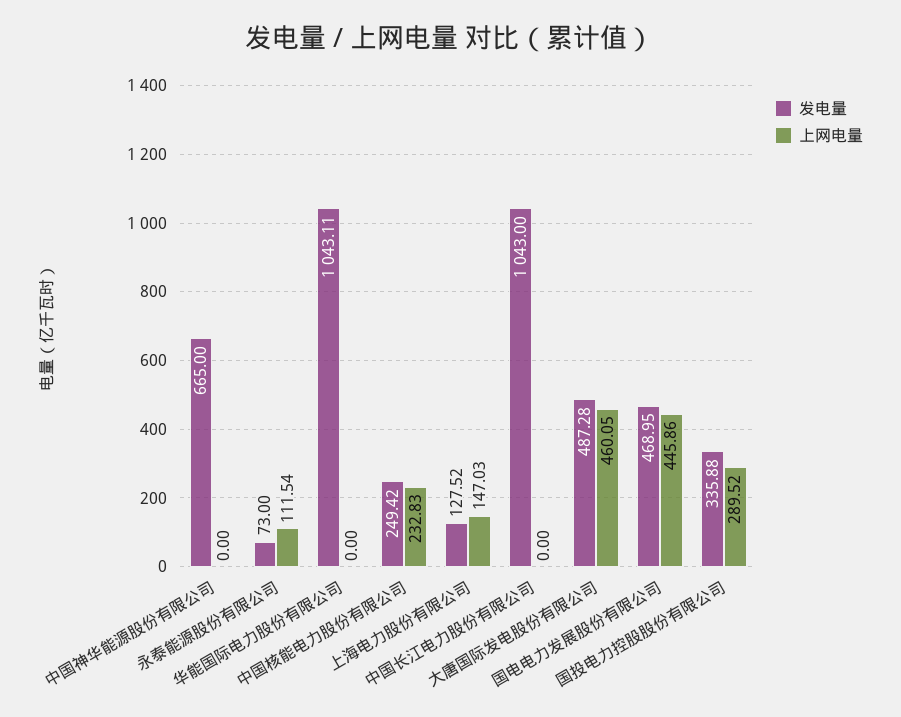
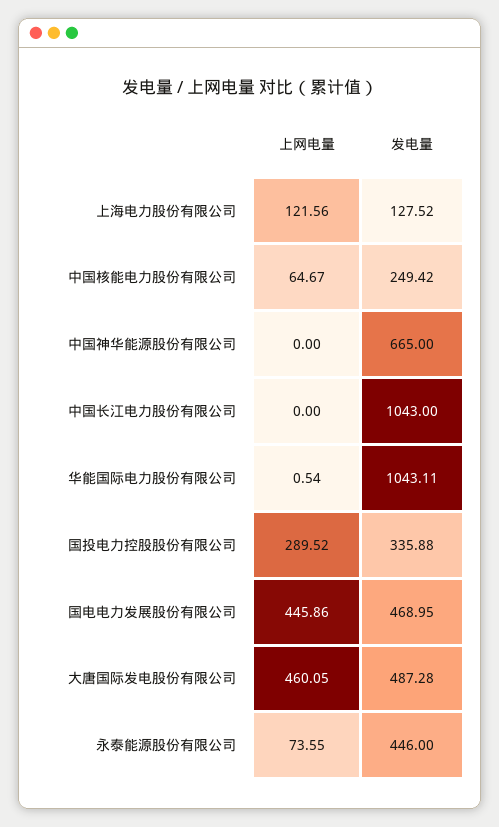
  {
    "发电量": {
      "中国神华能源股份有限公司": 665,
-     "永泰能源股份有限公司": 73,
+     "永泰能源股份有限公司": 446,
      "华能国际电力股份有限公司": 1043.11,
      "中国核能电力股份有限公司": 249.42,
      "上海电力股份有限公司": 127.52,
      "中国长江电力股份有限公司": 1043,
      "大唐国际发电股份有限公司": 487.28,
      "国电电力发展股份有限公司": 468.95,
      "国投电力控股股份有限公司": 335.88
    },
    "上网电量": {
      "中国神华能源股份有限公司": 0,
-     "永泰能源股份有限公司": 111.54,
+     "永泰能源股份有限公司": 73.55,
-     "华能国际电力股份有限公司": 0,
+     "华能国际电力股份有限公司": 0.54,
-     "中国核能电力股份有限公司": 232.83,
+     "中国核能电力股份有限公司": 64.67,
-     "上海电力股份有限公司": 147.03,
+     "上海电力股份有限公司": 121.56,
      "中国长江电力股份有限公司": 0,
      "大唐国际发电股份有限公司": 460.05,
      "国电电力发展股份有限公司": 445.86,
      "国投电力控股股份有限公司": 289.52
    }
  }

